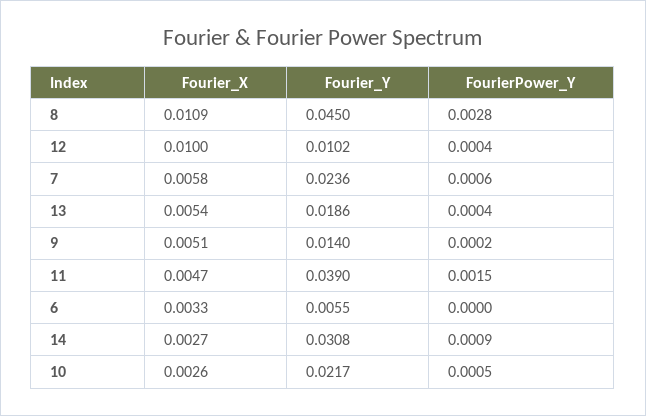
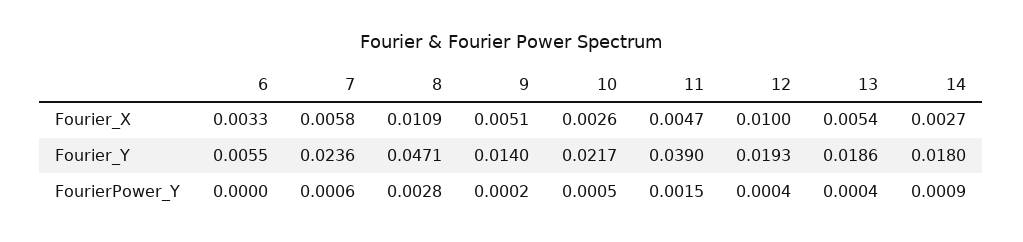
  {
    "Fourier_X": {
      "8": 0.0109,
      "12": 0.01,
      "7": 0.0058,
      "13": 0.0054,
      "9": 0.0051,
      "11": 0.0047,
      "6": 0.0033,
      "14": 0.0027,
      "10": 0.0026
    },
    "Fourier_Y": {
-     "8": 0.045,
+     "8": 0.0471,
-     "12": 0.0102,
+     "12": 0.0193,
      "7": 0.0236,
      "13": 0.0186,
      "9": 0.014,
      "11": 0.039,
      "6": 0.0055,
-     "14": 0.0308,
+     "14": 0.018,
      "10": 0.0217
    },
    "FourierPower_Y": {
      "8": 0.0028,
      "12": 0.0004,
      "7": 0.0006,
      "13": 0.0004,
      "9": 0.0002,
      "11": 0.0015,
      "6": 0,
      "14": 0.0009,
      "10": 0.0005
    }
  }

